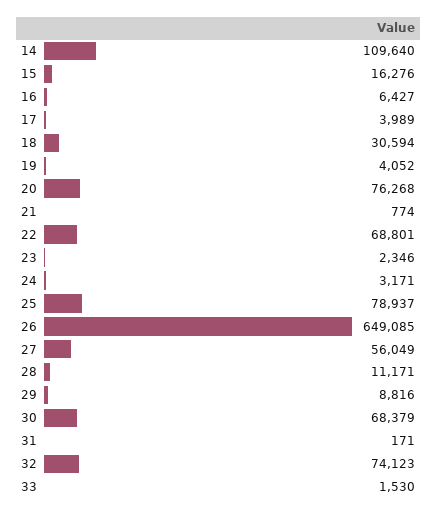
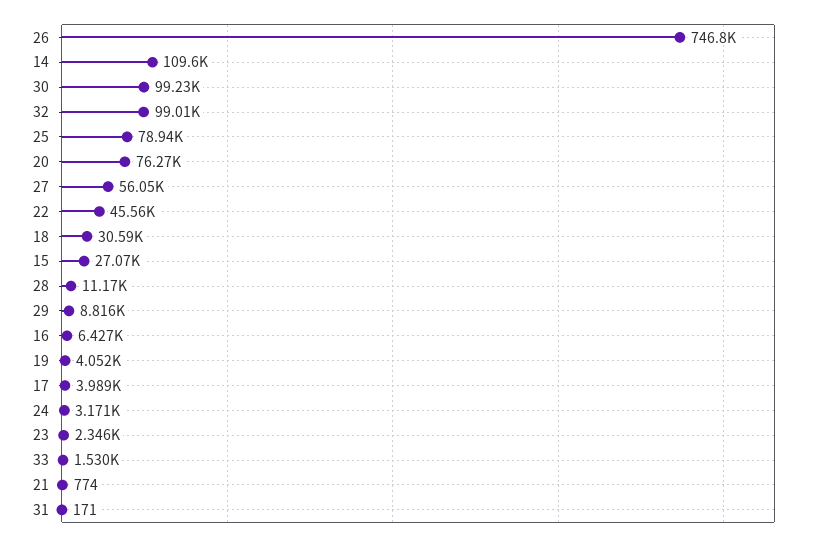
  {
    "14": 109640,
-   "15": 16276,
+   "15": 27070,
    "16": 6427,
    "17": 3989,
    "18": 30594,
    "19": 4052,
    "20": 76268,
    "21": 774,
-   "22": 68801,
+   "22": 45560,
    "23": 2346,
    "24": 3171,
    "25": 78937,
-   "26": 649085,
+   "26": 746800,
    "27": 56049,
    "28": 11171,
    "29": 8816,
-   "30": 68379,
+   "30": 99230,
    "31": 171,
-   "32": 74123,
+   "32": 99010,
    "33": 1530
  }

